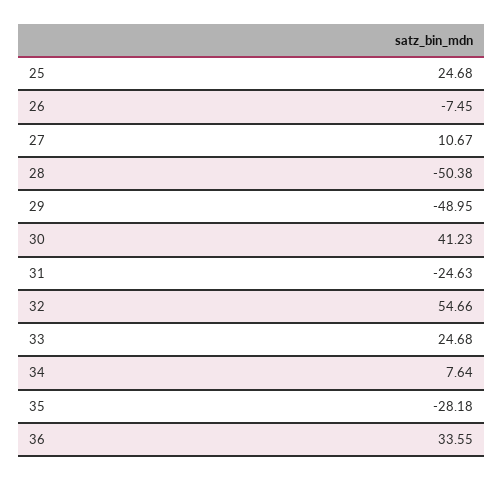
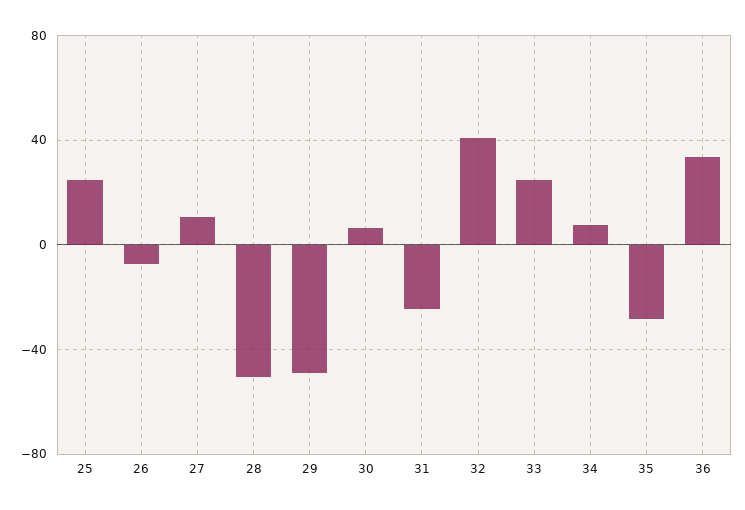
  {
    "25": 24.68,
    "26": -7.45,
    "27": 10.67,
    "28": -50.38,
    "29": -48.95,
-   "30": 41.23,
+   "30": 5,
    "31": -24.63,
-   "32": 54.66,
+   "32": 40,
    "33": 24.68,
    "34": 7.64,
    "35": -28.18,
    "36": 33.55
  }

